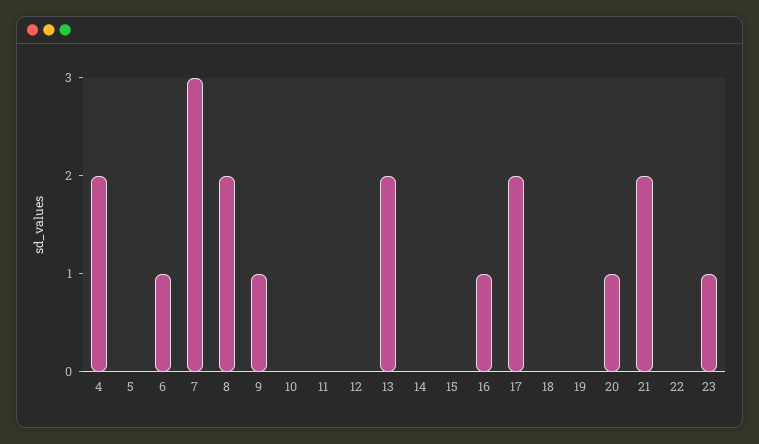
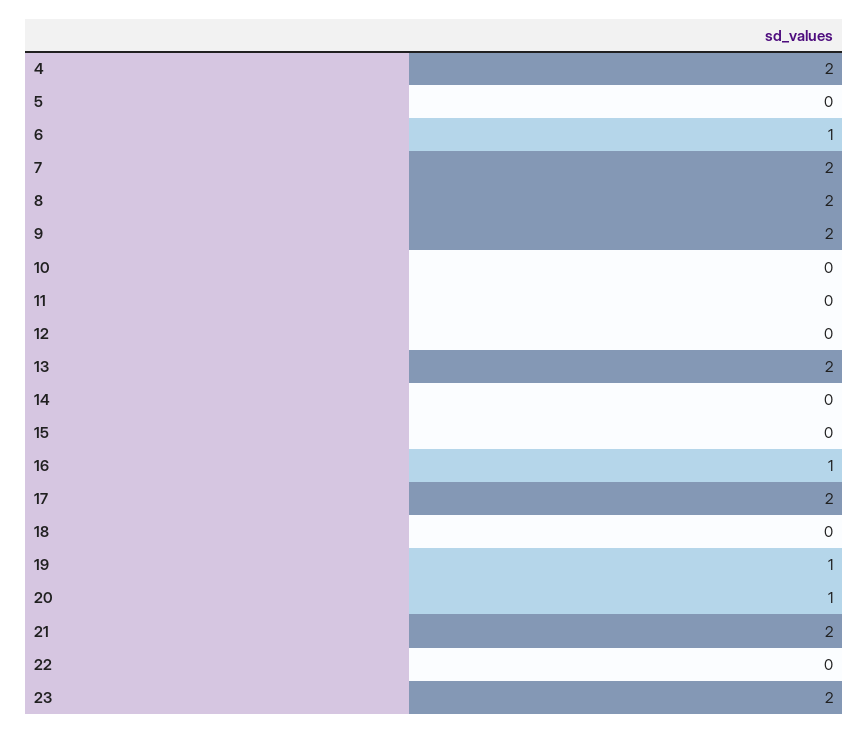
  {
    "4": 2,
    "5": 0,
    "6": 1,
-   "7": 3,
+   "7": 2,
    "8": 2,
-   "9": 1,
+   "9": 2,
    "10": 0,
    "11": 0,
    "12": 0,
    "13": 2,
    "14": 0,
    "15": 0,
    "16": 1,
    "17": 2,
    "18": 0,
-   "19": 0,
+   "19": 1,
    "20": 1,
    "21": 2,
    "22": 0,
-   "23": 1
+   "23": 2
  }

